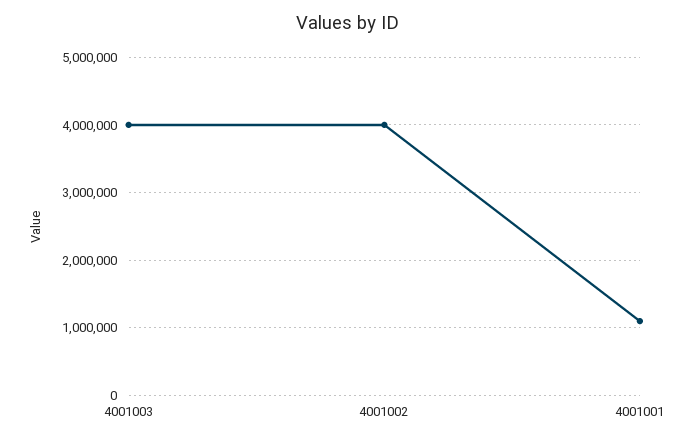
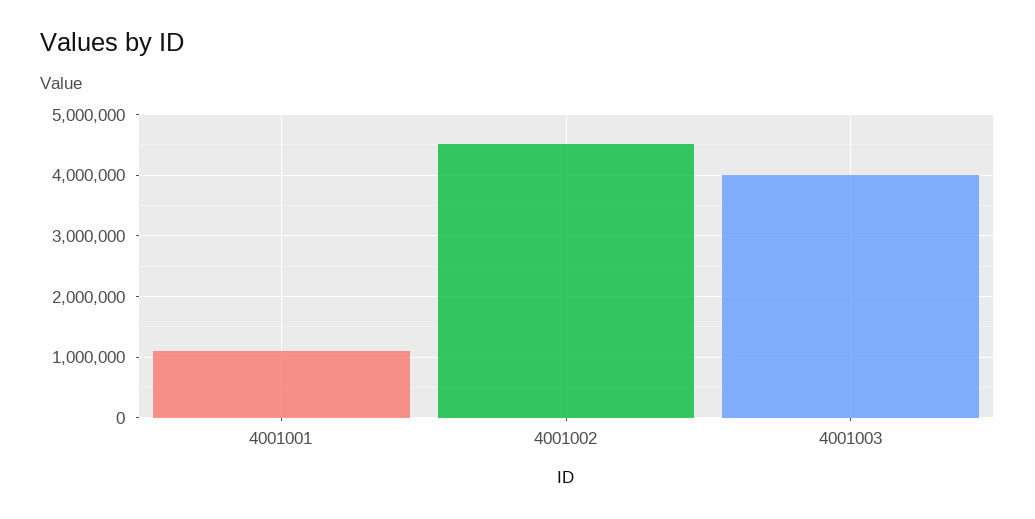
  {
    "4001003": 4000000,
-   "4001002": 4000000,
+   "4001002": 4500000,
    "4001001": 1100000
  }

